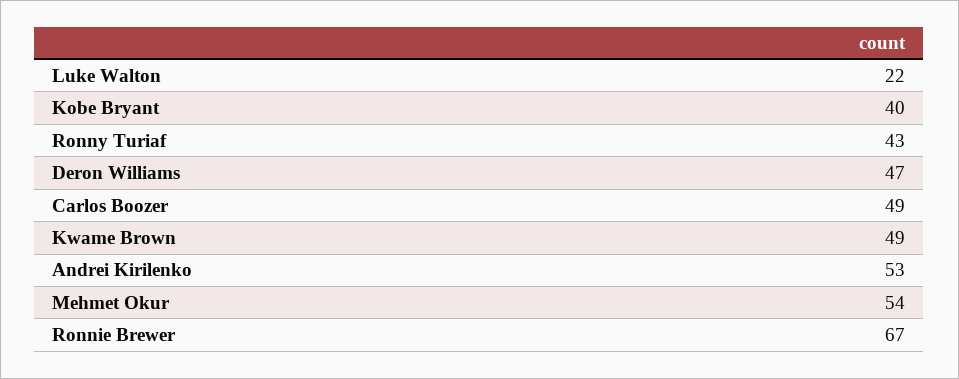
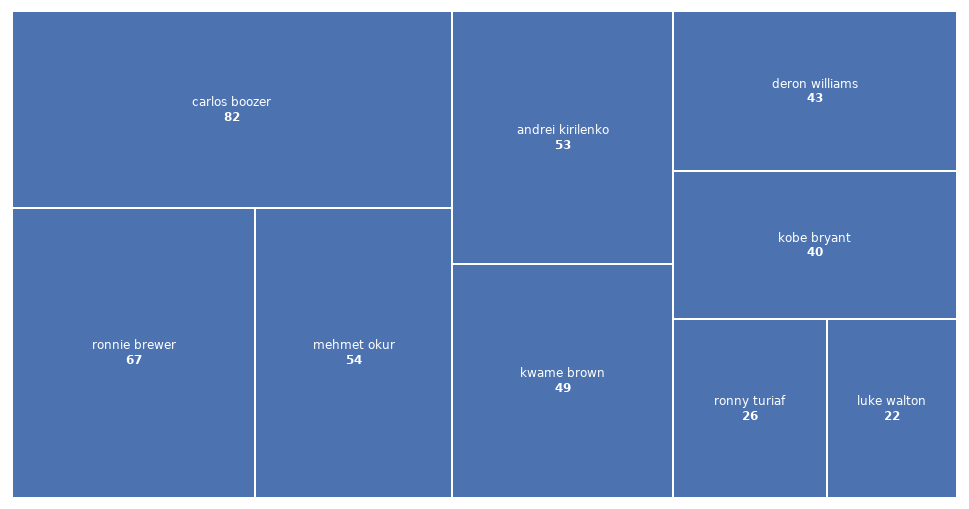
  {
    "Luke Walton": 22,
    "Kobe Bryant": 40,
-   "Ronny Turiaf": 43,
+   "Ronny Turiaf": 26,
-   "Deron Williams": 47,
+   "Deron Williams": 43,
-   "Carlos Boozer": 49,
+   "Carlos Boozer": 82,
    "Kwame Brown": 49,
    "Andrei Kirilenko": 53,
    "Mehmet Okur": 54,
    "Ronnie Brewer": 67
  }

